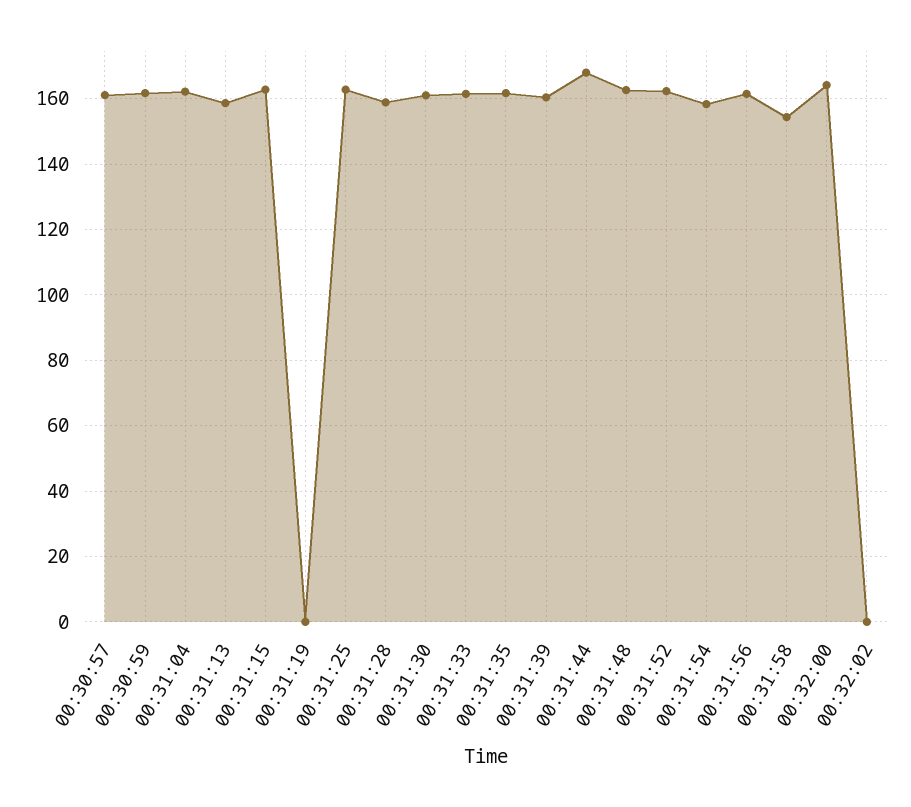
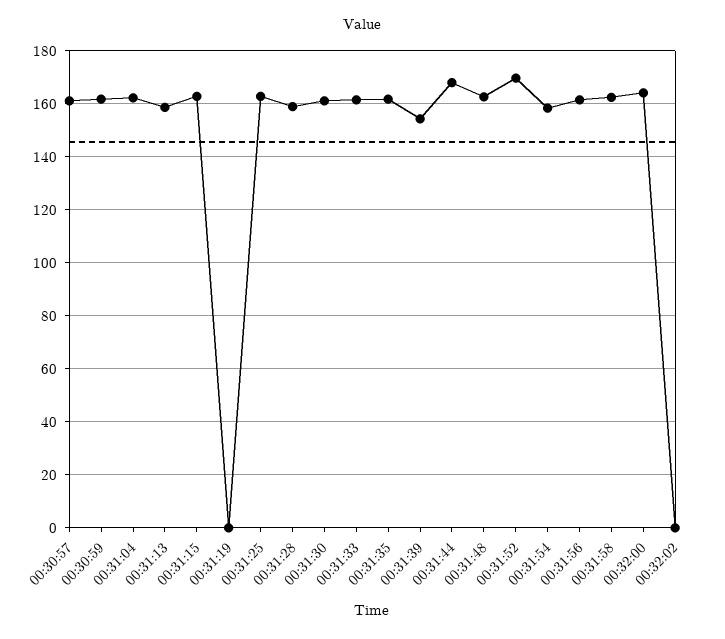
  {
    "00:30:57": 162,
    "00:30:59": 162,
    "00:31:04": 162,
    "00:31:13": 158,
    "00:31:15": 162,
    "00:31:19": 0,
    "00:31:25": 162,
    "00:31:28": 158,
    "00:31:30": 162,
    "00:31:33": 162,
    "00:31:35": 162,
-   "00:31:39": 160,
+   "00:31:39": 155,
    "00:31:44": 168,
    "00:31:48": 162,
-   "00:31:52": 162,
+   "00:31:52": 170,
    "00:31:54": 158,
    "00:31:56": 162,
-   "00:31:58": 154,
+   "00:31:58": 162.5,
    "00:32:00": 164,
    "00:32:02": 0
  }

